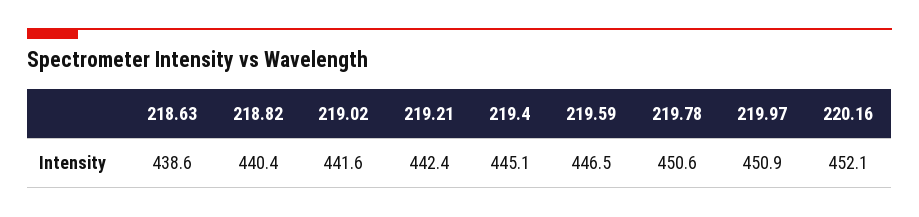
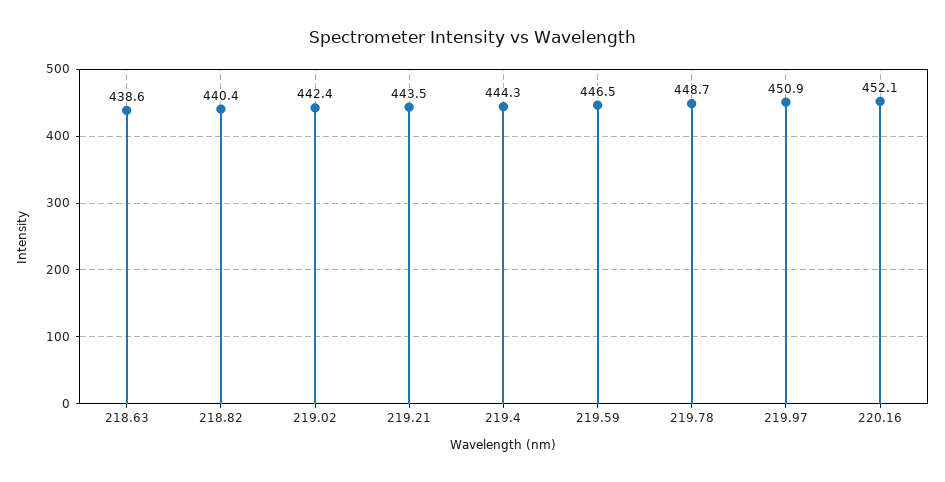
  {
    "218.63": 438.6,
    "218.82": 440.4,
-   "219.02": 441.6,
+   "219.02": 442.4,
-   "219.21": 442.4,
+   "219.21": 443.5,
-   "219.4": 445.1,
+   "219.4": 444.3,
    "219.59": 446.5,
-   "219.78": 450.6,
+   "219.78": 448.7,
    "219.97": 450.9,
    "220.16": 452.1
  }

